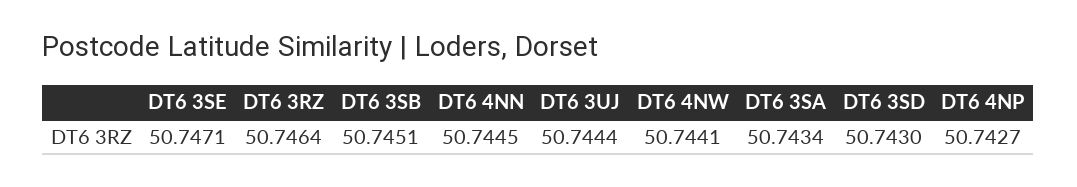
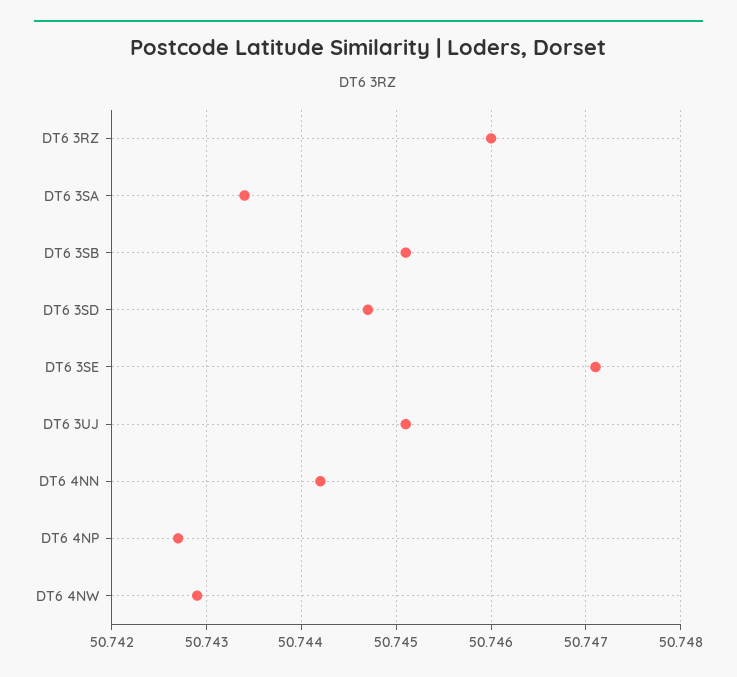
  {
    "DT6 3SE": 50.7471,
-   "DT6 3RZ": 50.7464,
+   "DT6 3RZ": 50.746,
    "DT6 3SB": 50.7451,
-   "DT6 4NN": 50.7445,
+   "DT6 4NN": 50.7442,
-   "DT6 3UJ": 50.7444,
+   "DT6 3UJ": 50.7451,
-   "DT6 4NW": 50.7441,
+   "DT6 4NW": 50.7429,
    "DT6 3SA": 50.7434,
-   "DT6 3SD": 50.743,
+   "DT6 3SD": 50.7447,
    "DT6 4NP": 50.7427
  }

